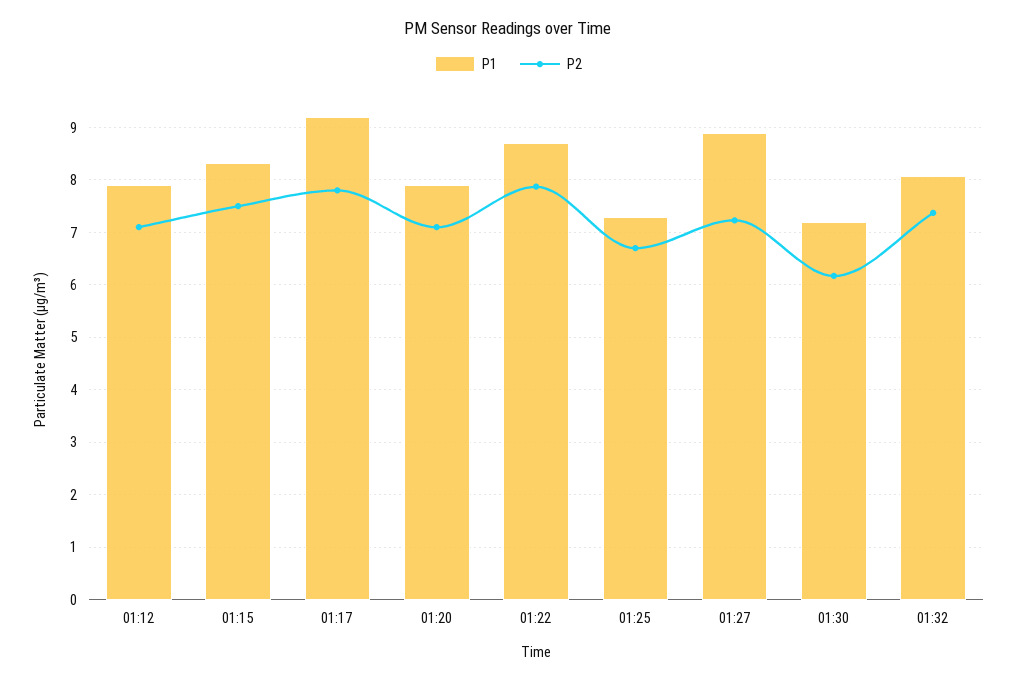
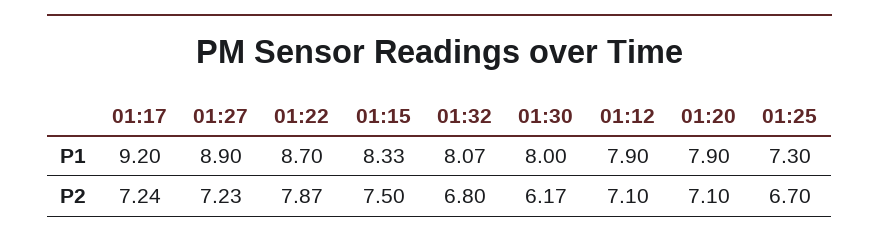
  {
    "P1": {
      "01:12": 7.9,
      "01:15": 8.33,
      "01:17": 9.2,
      "01:20": 7.9,
      "01:22": 8.7,
      "01:25": 7.3,
      "01:27": 8.9,
-     "01:30": 7.2,
+     "01:30": 8,
      "01:32": 8.07
    },
    "P2": {
      "01:12": 7.1,
      "01:15": 7.5,
-     "01:17": 7.8,
+     "01:17": 7.24,
      "01:20": 7.1,
      "01:22": 7.87,
      "01:25": 6.7,
      "01:27": 7.23,
      "01:30": 6.17,
-     "01:32": 7.4
+     "01:32": 6.8
    }
  }

